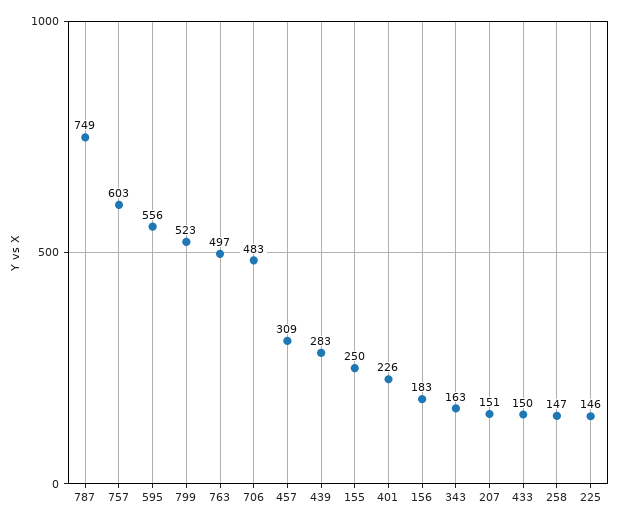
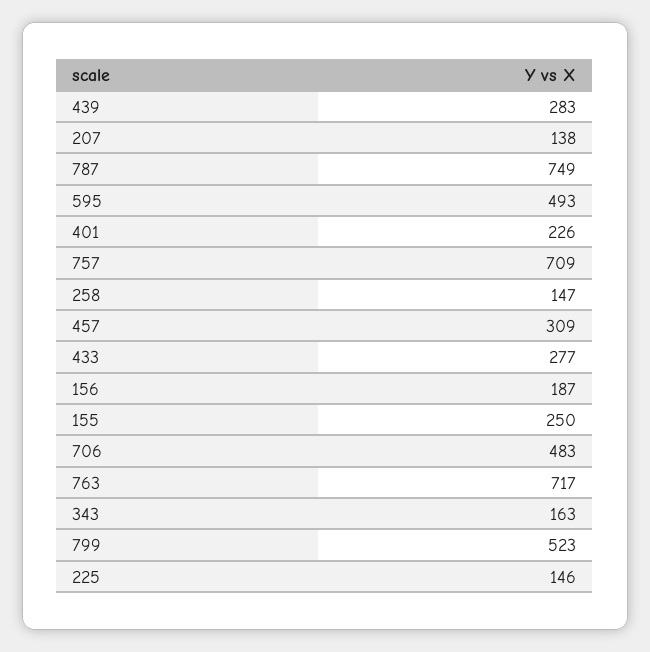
  {
    "787": 749,
-   "757": 603,
+   "757": 709,
-   "595": 556,
+   "595": 493,
    "799": 523,
-   "763": 497,
+   "763": 717,
    "706": 483,
    "457": 309,
    "439": 283,
    "155": 250,
    "401": 226,
-   "156": 183,
+   "156": 187,
    "343": 163,
-   "207": 151,
+   "207": 138,
-   "433": 150,
+   "433": 277,
    "258": 147,
    "225": 146
  }

